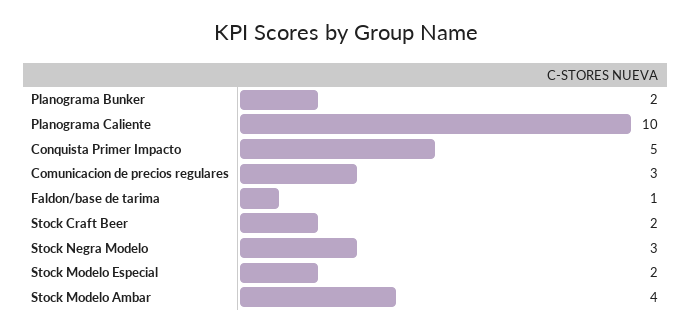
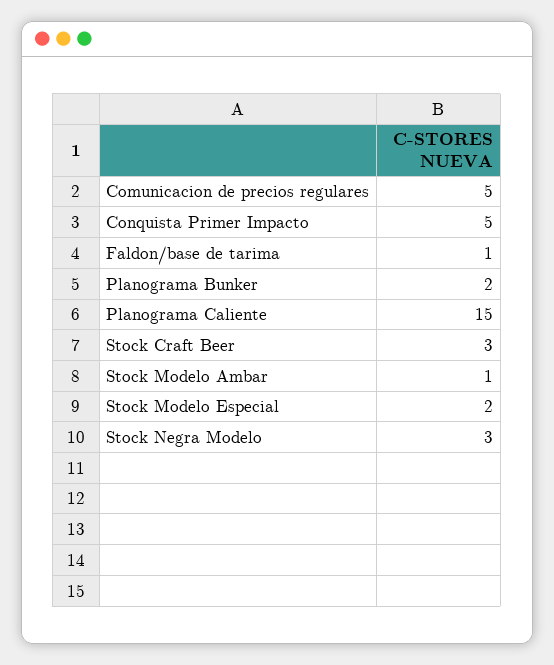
  {
    "Planograma Bunker": 2,
-   "Planograma Caliente": 10,
+   "Planograma Caliente": 15,
    "Conquista Primer Impacto": 5,
-   "Comunicacion de precios regulares": 3,
+   "Comunicacion de precios regulares": 5,
    "Faldon/base de tarima": 1,
-   "Stock Craft Beer": 2,
+   "Stock Craft Beer": 3,
    "Stock Negra Modelo": 3,
    "Stock Modelo Especial": 2,
-   "Stock Modelo Ambar": 4
+   "Stock Modelo Ambar": 1
  }

